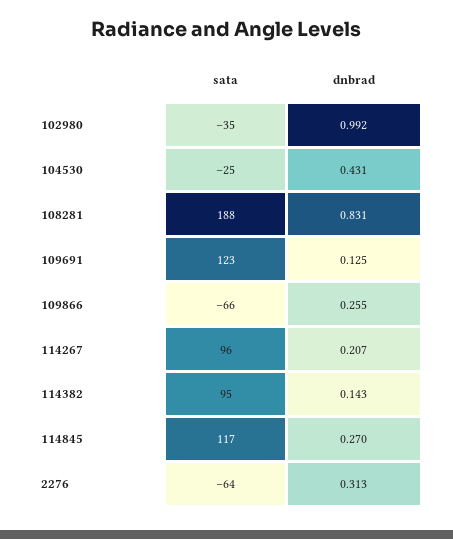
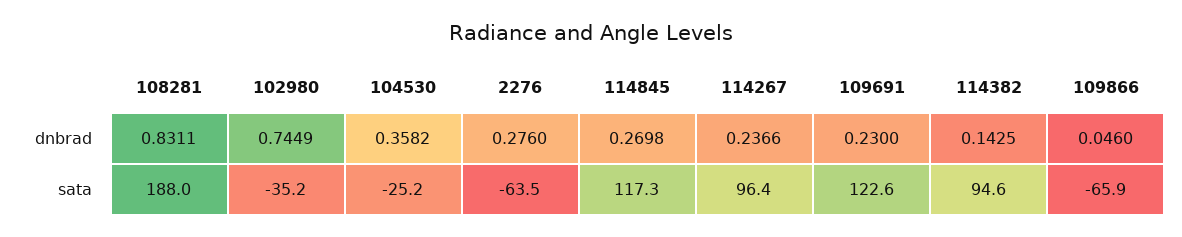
  {
    "sata": {
      "102980": -35.2,
      "104530": -25.2,
      "108281": 188,
      "109691": 122.6,
      "109866": -65.9,
      "114267": 96.4,
      "114382": 94.6,
      "114845": 117.3,
      "2276": -63.5
    },
    "dnbrad": {
-     "102980": 0.992,
+     "102980": 0.7449,
-     "104530": 0.431,
+     "104530": 0.3582,
      "108281": 0.8311,
-     "109691": 0.125,
+     "109691": 0.23,
-     "109866": 0.255,
+     "109866": 0.046,
-     "114267": 0.207,
+     "114267": 0.2366,
      "114382": 0.1425,
      "114845": 0.2698,
-     "2276": 0.313
+     "2276": 0.276
    }
  }

